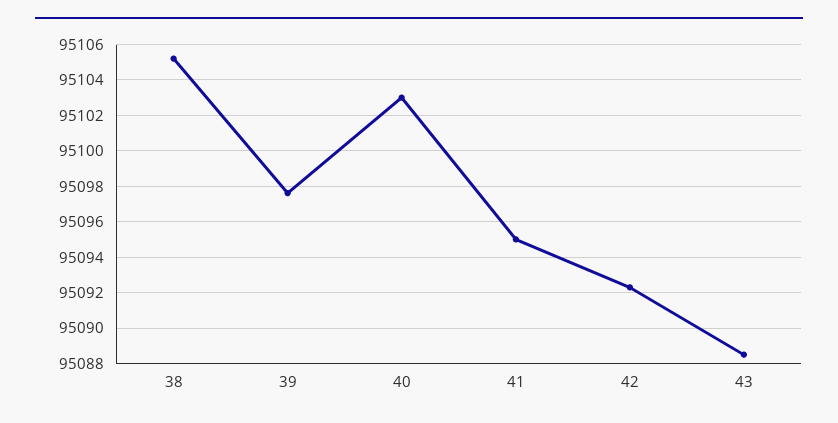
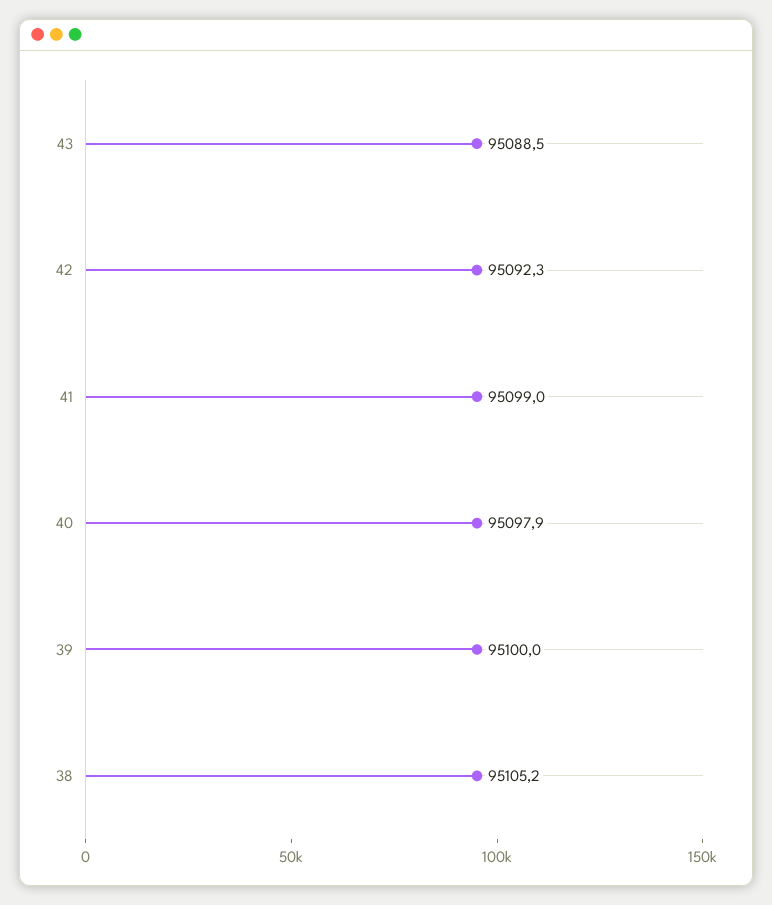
  {
    "38": 95105.2,
-   "39": 95097.5,
+   "39": 95100,
-   "40": 95103,
+   "40": 95097.9,
-   "41": 95095,
+   "41": 95099,
    "42": 95092.3,
    "43": 95088.5
  }

